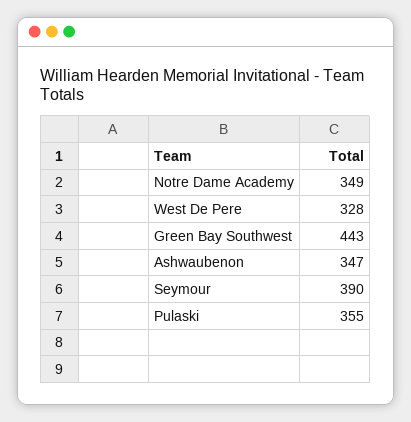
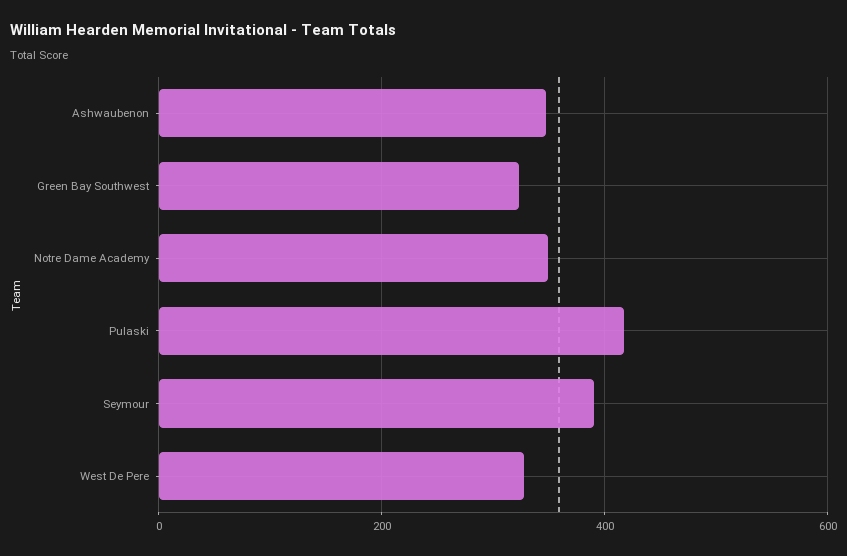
  {
    "Notre Dame Academy": 349,
    "West De Pere": 328,
-   "Green Bay Southwest": 443,
+   "Green Bay Southwest": 320,
    "Ashwaubenon": 347,
    "Seymour": 390,
-   "Pulaski": 355
+   "Pulaski": 420
  }

